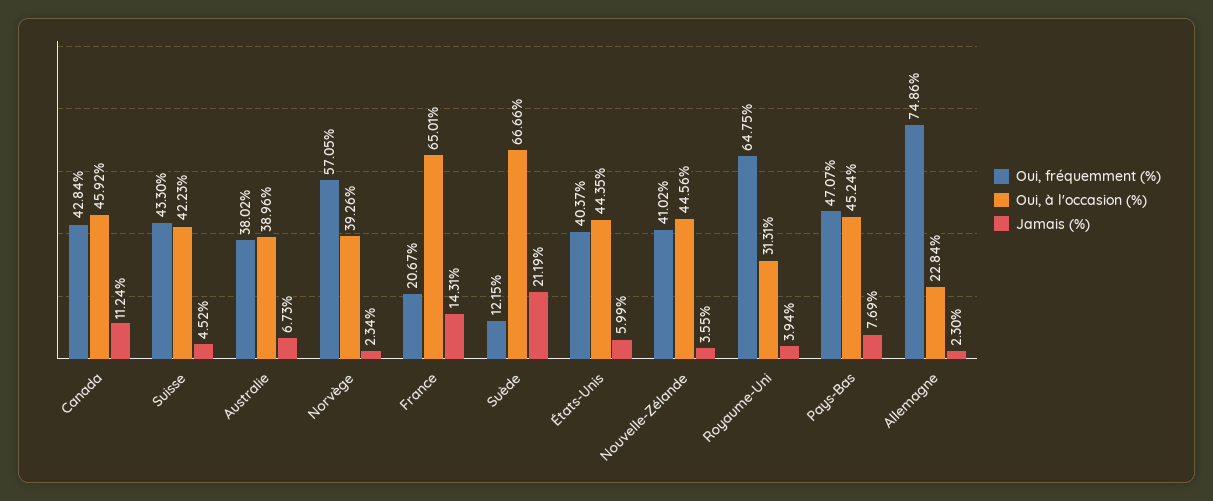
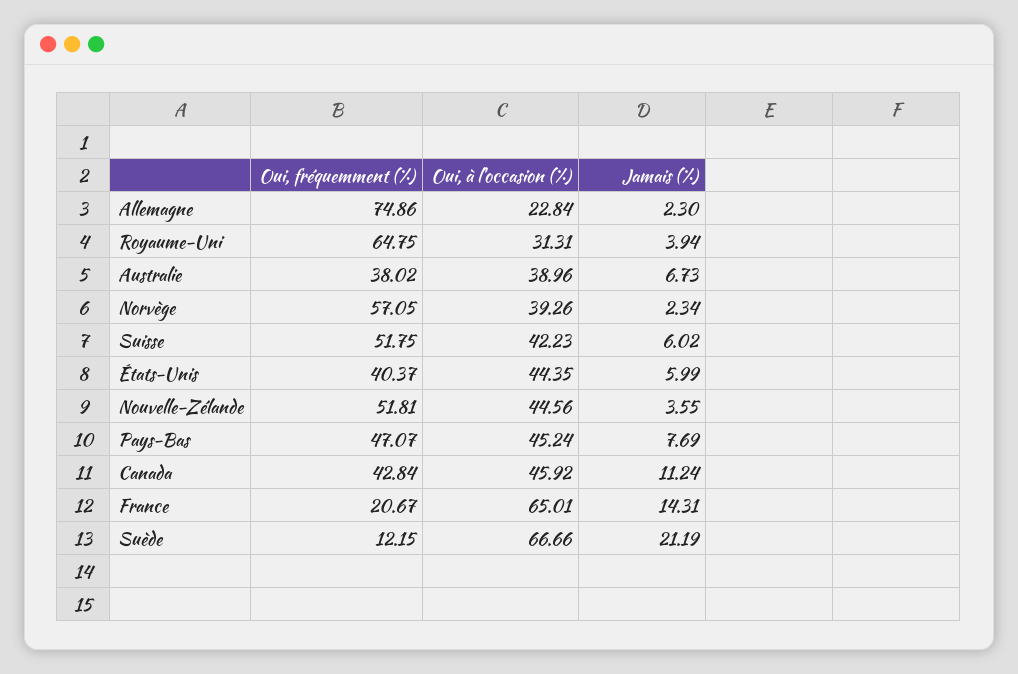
  {
    "Oui, fréquemment (%)": {
      "Canada": 42.84,
-     "Suisse": 43.3,
+     "Suisse": 51.75,
      "Australie": 38.02,
      "Norvège": 57.05,
      "France": 20.67,
      "Suède": 12.15,
      "États-Unis": 40.37,
-     "Nouvelle-Zélande": 41.02,
+     "Nouvelle-Zélande": 51.81,
      "Royaume-Uni": 64.75,
      "Pays-Bas": 47.07,
      "Allemagne": 74.86
    },
    "Oui, à l'occasion (%)": {
      "Canada": 45.92,
      "Suisse": 42.23,
      "Australie": 38.96,
      "Norvège": 39.26,
      "France": 65.01,
      "Suède": 66.66,
      "États-Unis": 44.35,
      "Nouvelle-Zélande": 44.56,
      "Royaume-Uni": 31.31,
      "Pays-Bas": 45.24,
      "Allemagne": 22.84
    },
    "Jamais (%)": {
      "Canada": 11.24,
-     "Suisse": 4.52,
+     "Suisse": 6.02,
      "Australie": 6.73,
      "Norvège": 2.34,
      "France": 14.31,
      "Suède": 21.19,
      "États-Unis": 5.99,
      "Nouvelle-Zélande": 3.55,
      "Royaume-Uni": 3.94,
      "Pays-Bas": 7.69,
      "Allemagne": 2.3
    }
  }

